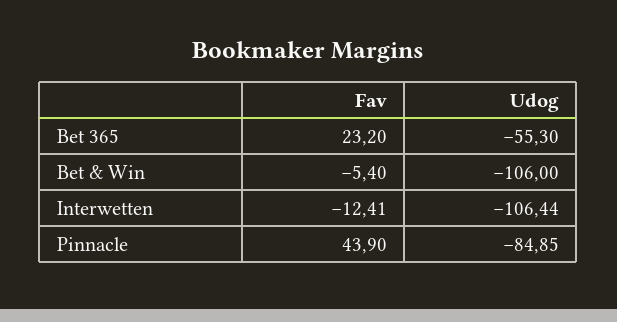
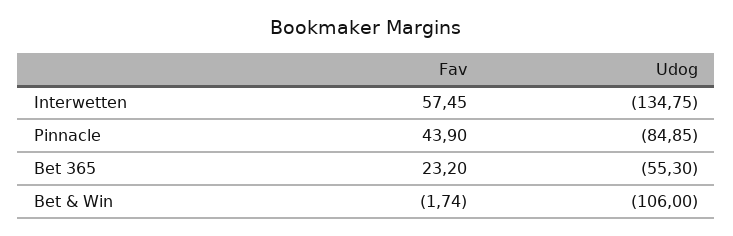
  {
    "Fav": {
      "Bet 365": 23.2,
-     "Bet & Win": -5.4,
+     "Bet & Win": -1.74,
-     "Interwetten": -12.41,
+     "Interwetten": 57.45,
      "Pinnacle": 43.9
    },
    "Udog": {
      "Bet 365": -55.3,
      "Bet & Win": -106,
-     "Interwetten": -106.44,
+     "Interwetten": -134.75,
      "Pinnacle": -84.85
    }
  }

